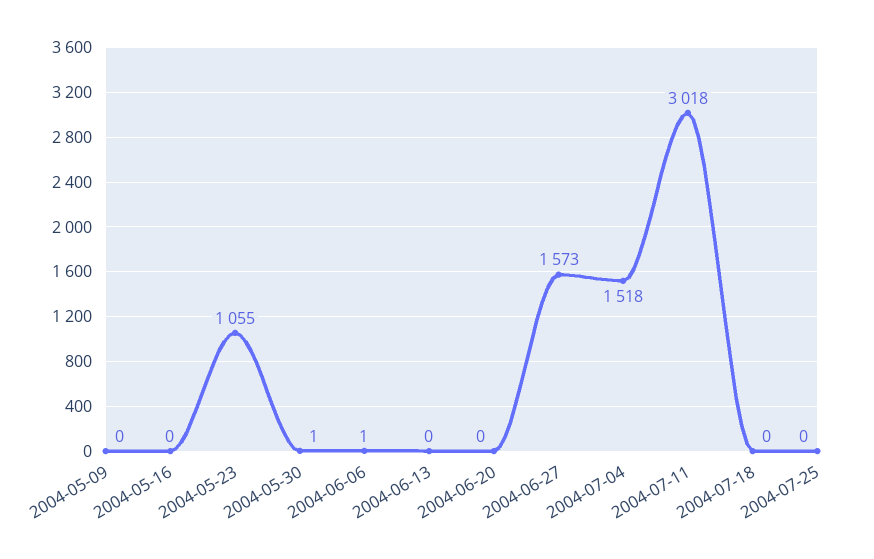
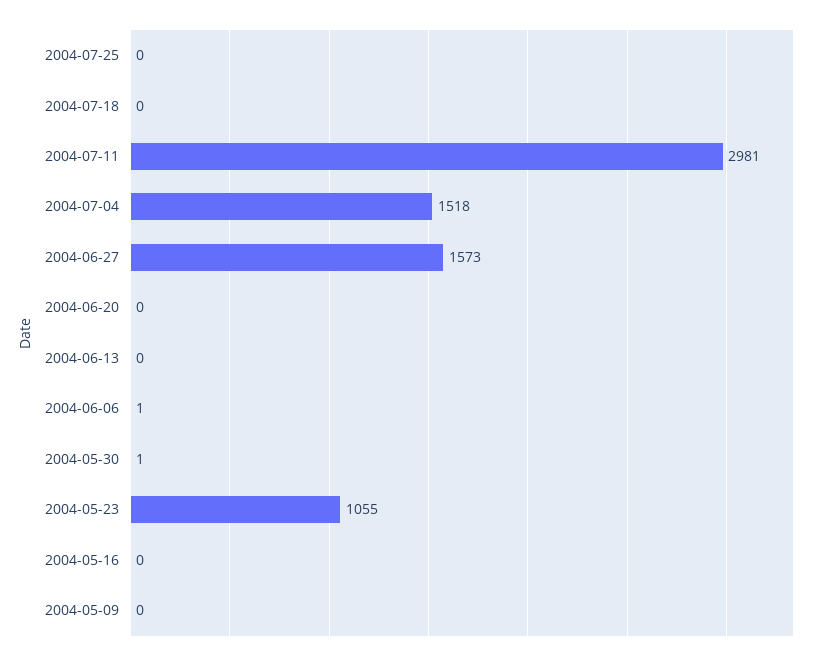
  {
    "2004-05-09": 0,
    "2004-05-16": 0,
    "2004-05-23": 1055,
    "2004-05-30": 1,
    "2004-06-06": 1,
    "2004-06-13": 0,
    "2004-06-20": 0,
    "2004-06-27": 1573,
    "2004-07-04": 1518,
-   "2004-07-11": 3018,
+   "2004-07-11": 2981,
    "2004-07-18": 0,
    "2004-07-25": 0
  }

